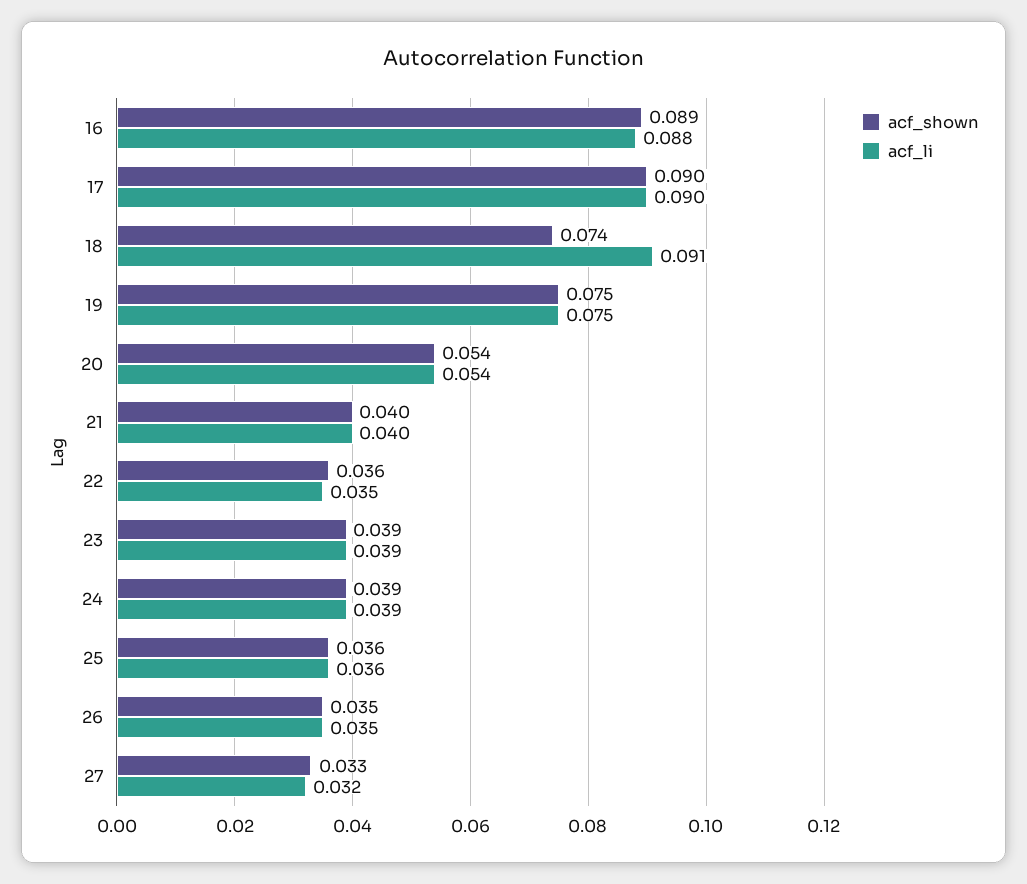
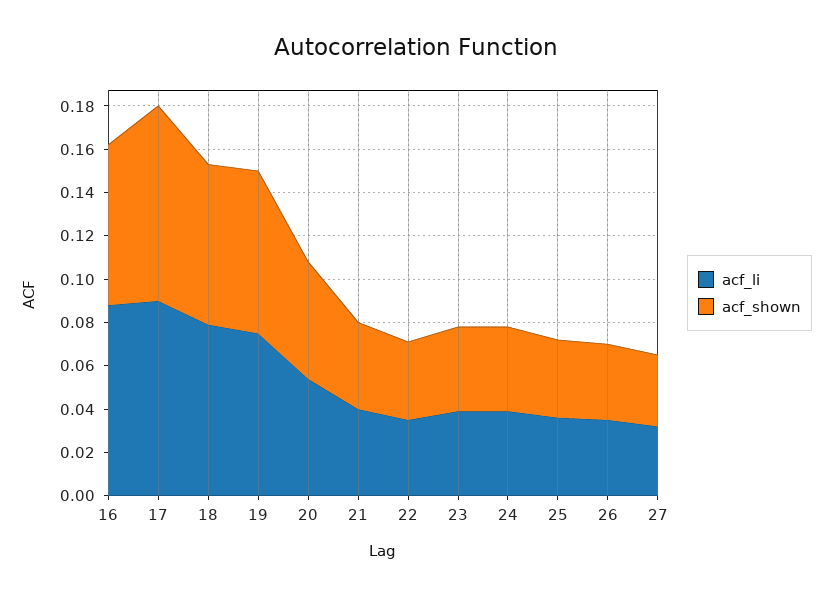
  {
    "acf_shown": {
-     "16": 0.089,
+     "16": 0.075,
      "17": 0.09,
      "18": 0.074,
      "19": 0.075,
      "20": 0.054,
      "21": 0.04,
      "22": 0.036,
      "23": 0.039,
      "24": 0.039,
      "25": 0.036,
      "26": 0.035,
      "27": 0.033
    },
    "acf_li": {
      "16": 0.088,
      "17": 0.09,
-     "18": 0.091,
+     "18": 0.08,
      "19": 0.075,
      "20": 0.054,
      "21": 0.04,
      "22": 0.035,
      "23": 0.039,
      "24": 0.039,
      "25": 0.036,
      "26": 0.035,
      "27": 0.032
    }
  }

